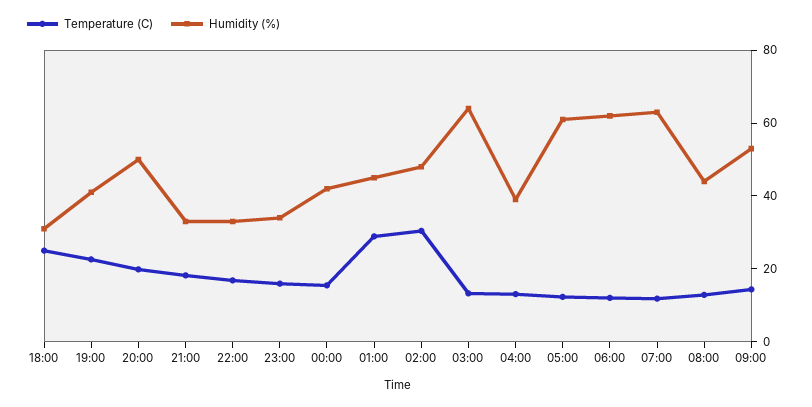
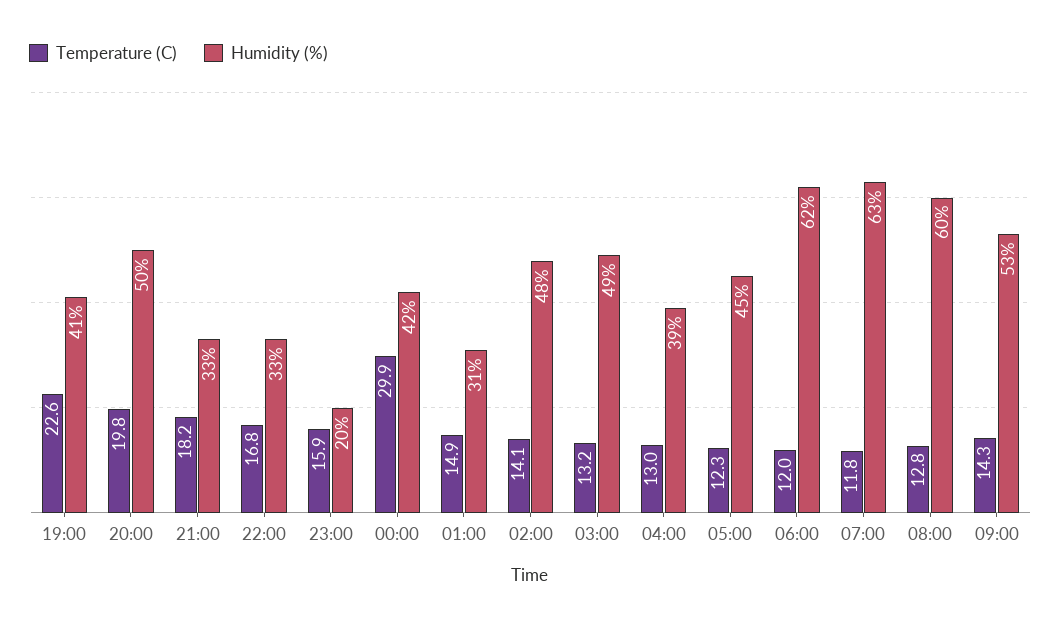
  {
    "Temperature (C)": {
-     "18:00": 25,
      "19:00": 22.6,
      "20:00": 19.8,
      "21:00": 18.2,
      "22:00": 16.8,
      "23:00": 15.9,
-     "00:00": 15,
+     "00:00": 29.9,
-     "01:00": 30,
+     "01:00": 14.9,
-     "02:00": 30,
+     "02:00": 14.1,
      "03:00": 13.2,
      "04:00": 13,
      "05:00": 12.3,
      "06:00": 12,
      "07:00": 11.8,
      "08:00": 12.8,
      "09:00": 14.3
    },
    "Humidity (%)": {
-     "18:00": 30,
      "19:00": 41,
      "20:00": 50,
      "21:00": 33,
      "22:00": 33,
-     "23:00": 35,
+     "23:00": 20,
      "00:00": 42,
-     "01:00": 45,
+     "01:00": 31,
      "02:00": 48,
-     "03:00": 65,
+     "03:00": 49,
      "04:00": 39,
-     "05:00": 60,
+     "05:00": 45,
      "06:00": 62,
      "07:00": 63,
-     "08:00": 45,
+     "08:00": 60,
      "09:00": 53
    }
  }

